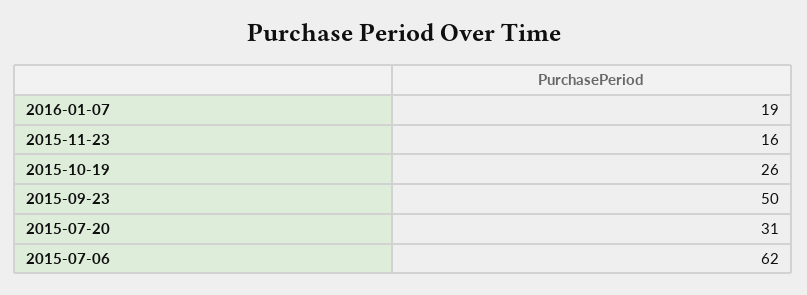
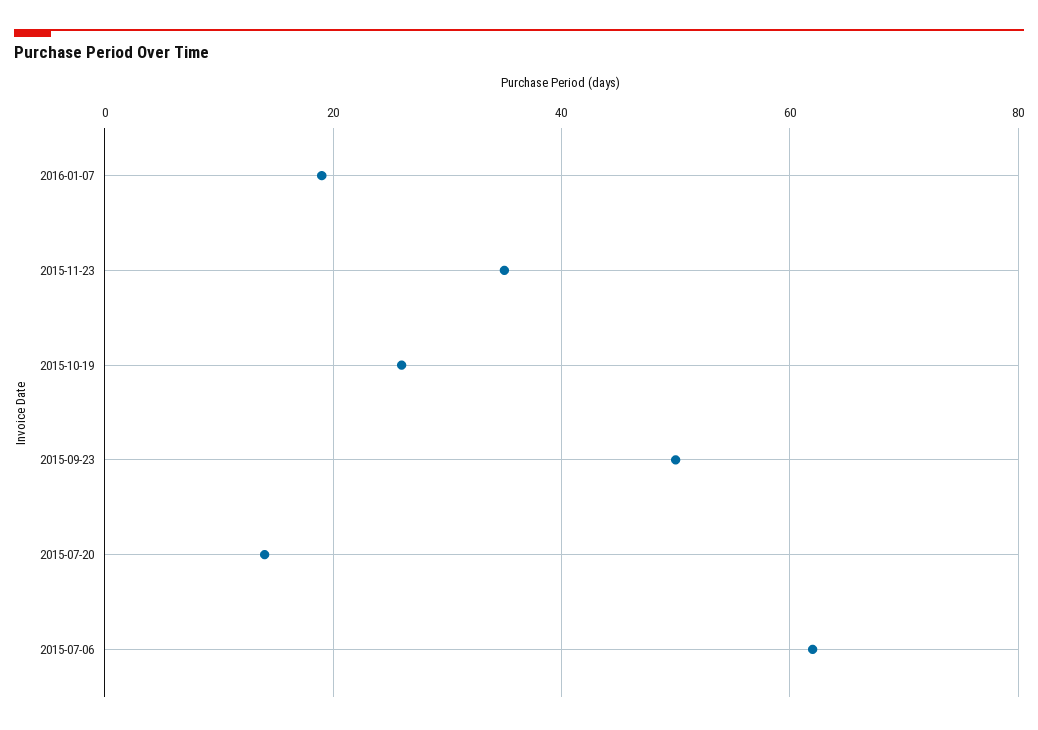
  {
    "2016-01-07": 19,
-   "2015-11-23": 16,
+   "2015-11-23": 35,
    "2015-10-19": 26,
    "2015-09-23": 50,
-   "2015-07-20": 31,
+   "2015-07-20": 15,
    "2015-07-06": 62
  }

